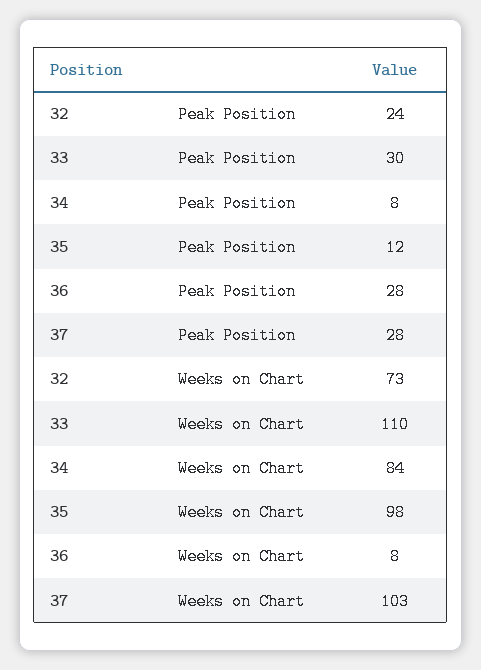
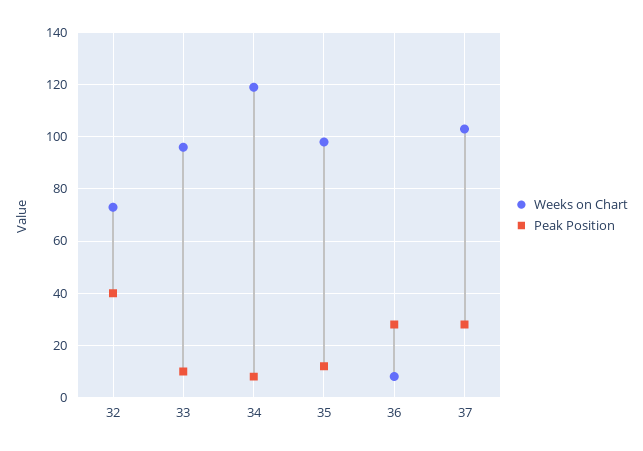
  {
    "Peak Position": {
-     "32": 24,
+     "32": 40,
-     "33": 30,
+     "33": 10,
      "34": 8,
      "35": 12,
      "36": 28,
      "37": 28
    },
    "Weeks on Chart": {
      "32": 73,
-     "33": 110,
+     "33": 95,
-     "34": 84,
+     "34": 120,
      "35": 98,
      "36": 8,
      "37": 103
    }
  }

